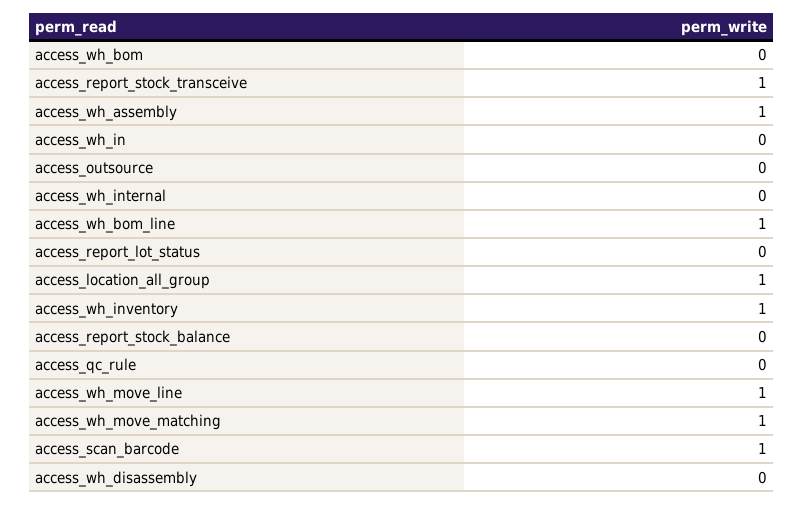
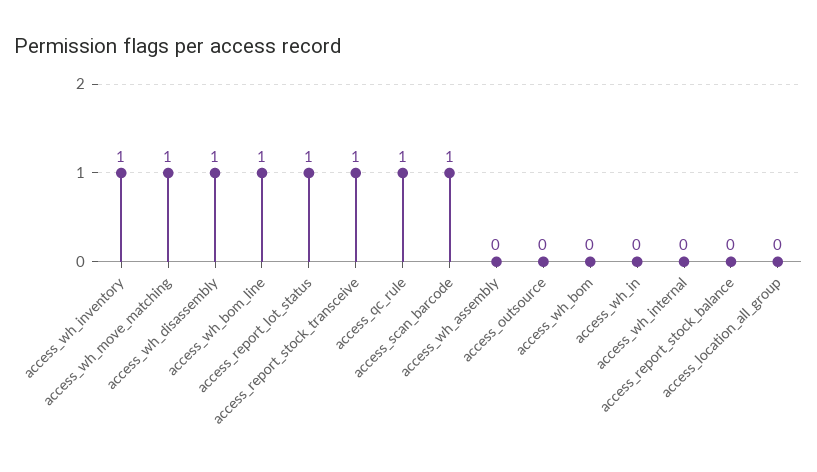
  {
    "access_wh_bom": 0,
    "access_report_stock_transceive": 1,
-   "access_wh_assembly": 1,
+   "access_wh_assembly": 0,
    "access_wh_in": 0,
    "access_outsource": 0,
    "access_wh_internal": 0,
    "access_wh_bom_line": 1,
-   "access_report_lot_status": 0,
+   "access_report_lot_status": 1,
-   "access_location_all_group": 1,
+   "access_location_all_group": 0,
    "access_wh_inventory": 1,
    "access_report_stock_balance": 0,
-   "access_qc_rule": 0,
+   "access_qc_rule": 1,
-   "access_wh_move_line": 1,
    "access_wh_move_matching": 1,
    "access_scan_barcode": 1,
-   "access_wh_disassembly": 0
+   "access_wh_disassembly": 1
  }

